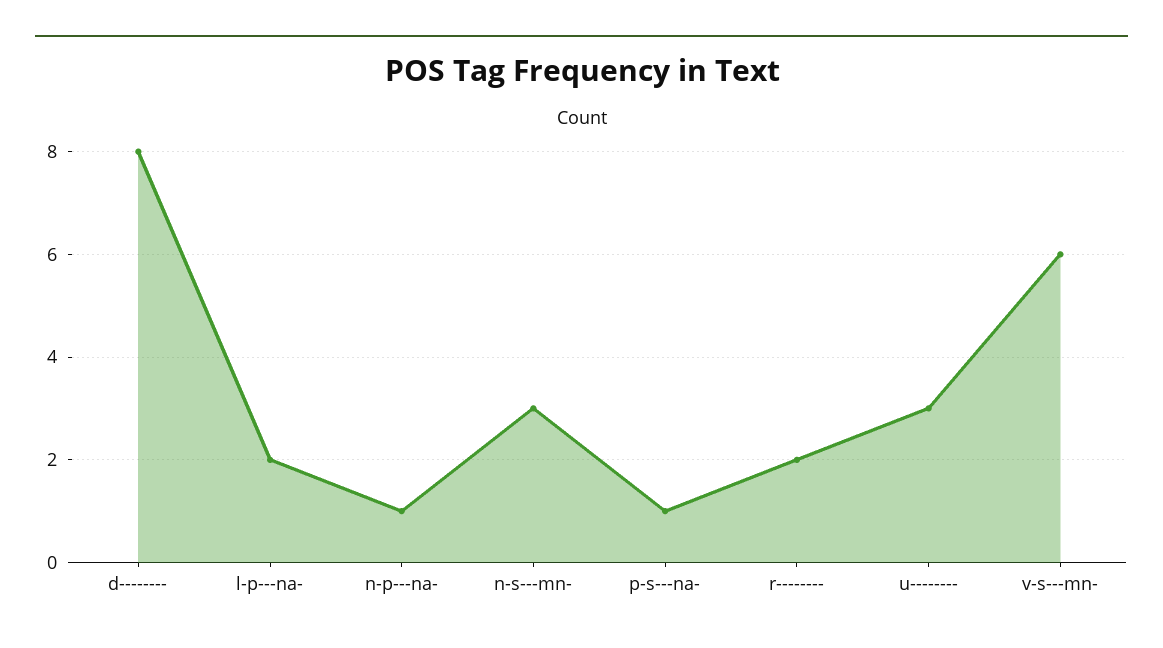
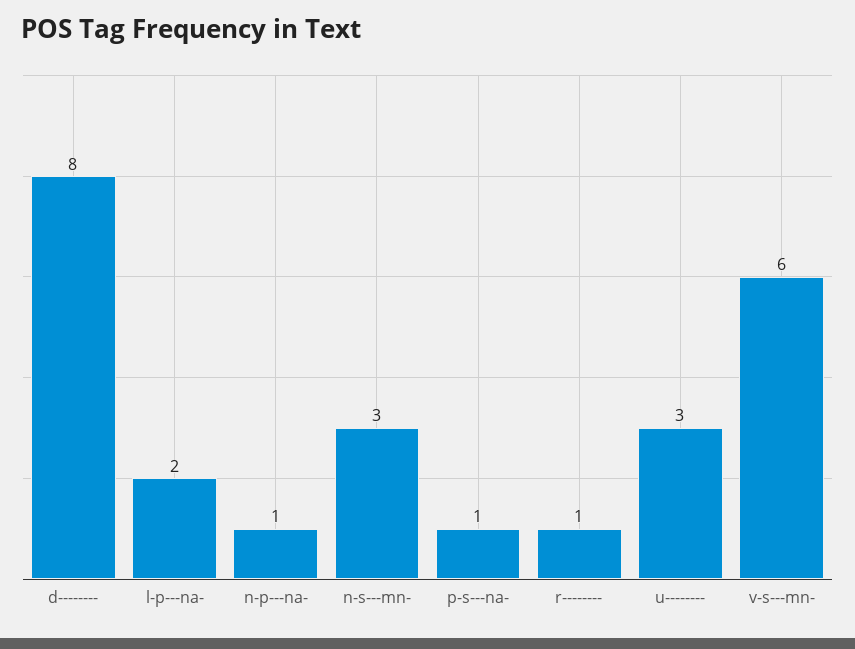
  {
    "d--------": 8,
    "l-p---na-": 2,
    "n-p---na-": 1,
    "n-s---mn-": 3,
    "p-s---na-": 1,
-   "r--------": 2,
+   "r--------": 1,
    "u--------": 3,
    "v-s---mn-": 6
  }

